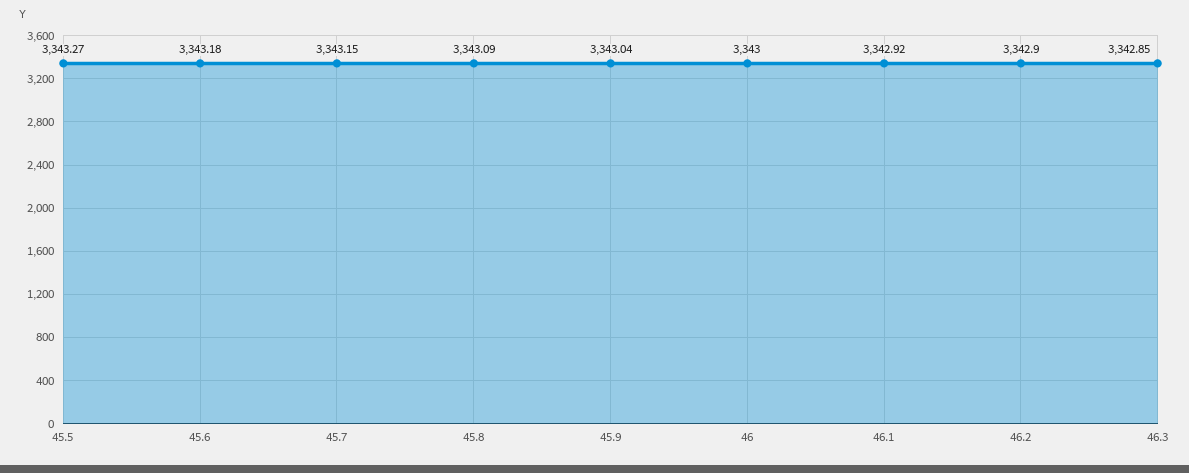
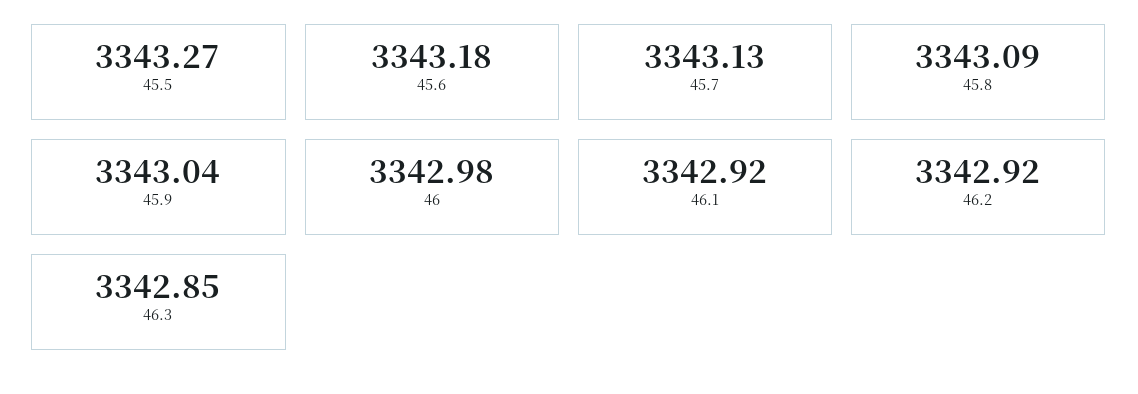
  {
    "45.5": 3343.27,
    "45.6": 3343.18,
-   "45.7": 3343.15,
+   "45.7": 3343.13,
    "45.8": 3343.09,
    "45.9": 3343.04,
-   "46": 3343,
+   "46": 3342.98,
    "46.1": 3342.92,
-   "46.2": 3342.9,
+   "46.2": 3342.92,
    "46.3": 3342.85
  }

